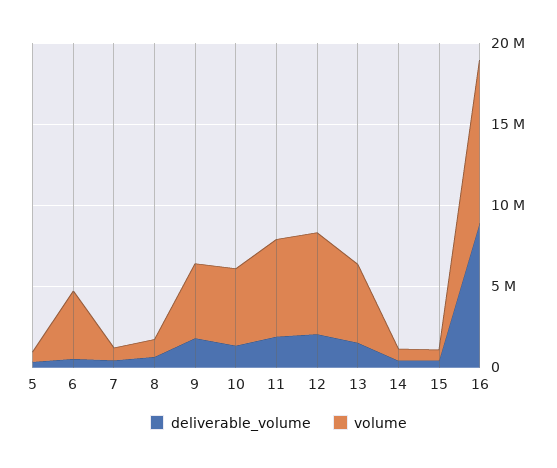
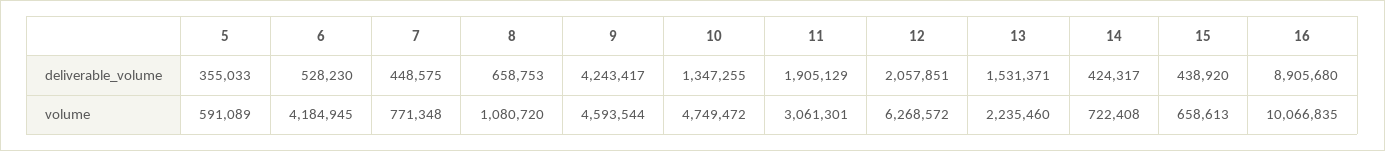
  {
    "deliverable_volume": {
      "5": 355033,
      "6": 528230,
      "7": 448575,
      "8": 658753,
-     "9": 2000000,
+     "9": 4243417,
      "10": 1347255,
      "11": 1905129,
      "12": 2057851,
      "13": 1531371,
      "14": 424317,
      "15": 438920,
      "16": 8905680
    },
    "volume": {
      "5": 591089,
      "6": 4184945,
      "7": 771348,
      "8": 1080720,
      "9": 4593544,
      "10": 4749472,
-     "11": 6000000,
+     "11": 3061301,
      "12": 6268572,
-     "13": 5000000,
+     "13": 2235460,
      "14": 722408,
      "15": 658613,
      "16": 10066835
    }
  }

